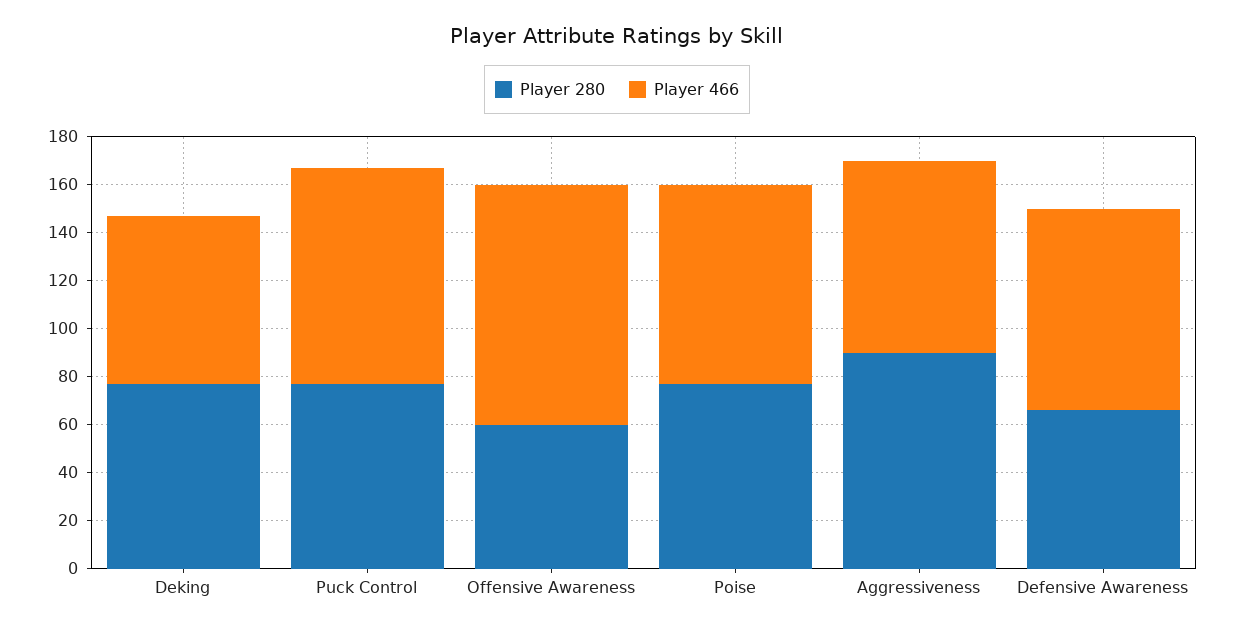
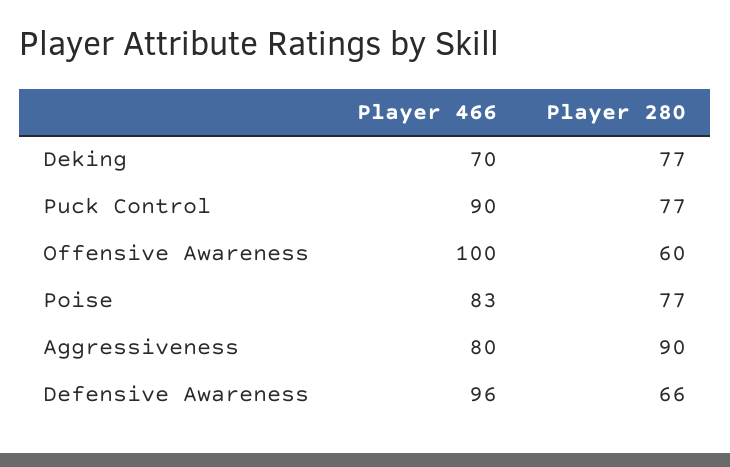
  {
    "Player 280": {
      "Deking": 77,
      "Puck Control": 77,
      "Offensive Awareness": 60,
      "Poise": 77,
      "Aggressiveness": 90,
      "Defensive Awareness": 66
    },
    "Player 466": {
      "Deking": 70,
      "Puck Control": 90,
      "Offensive Awareness": 100,
      "Poise": 83,
      "Aggressiveness": 80,
-     "Defensive Awareness": 85
+     "Defensive Awareness": 96
    }
  }

